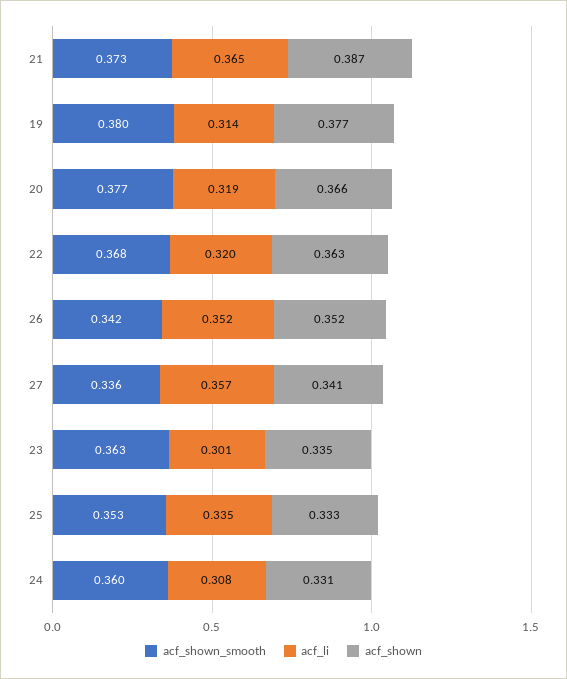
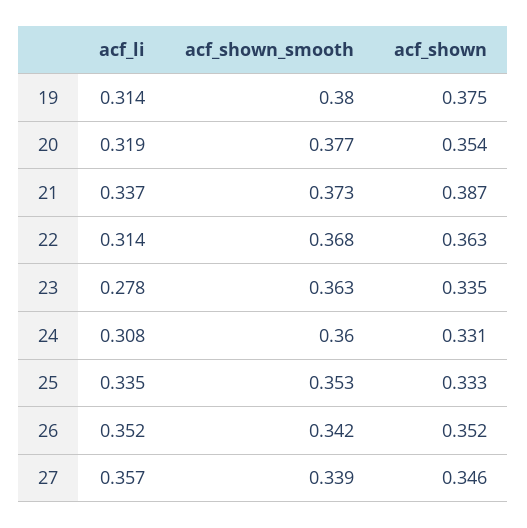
  {
    "acf_shown_smooth": {
      "21": 0.373,
      "19": 0.38,
      "20": 0.377,
      "22": 0.368,
      "26": 0.342,
-     "27": 0.336,
+     "27": 0.339,
      "23": 0.363,
      "25": 0.353,
      "24": 0.36
    },
    "acf_li": {
-     "21": 0.365,
+     "21": 0.337,
      "19": 0.314,
      "20": 0.319,
-     "22": 0.32,
+     "22": 0.314,
      "26": 0.352,
      "27": 0.357,
-     "23": 0.301,
+     "23": 0.278,
      "25": 0.335,
      "24": 0.308
    },
    "acf_shown": {
      "21": 0.387,
-     "19": 0.377,
+     "19": 0.375,
-     "20": 0.366,
+     "20": 0.354,
      "22": 0.363,
      "26": 0.352,
-     "27": 0.341,
+     "27": 0.346,
      "23": 0.335,
      "25": 0.333,
      "24": 0.331
    }
  }

